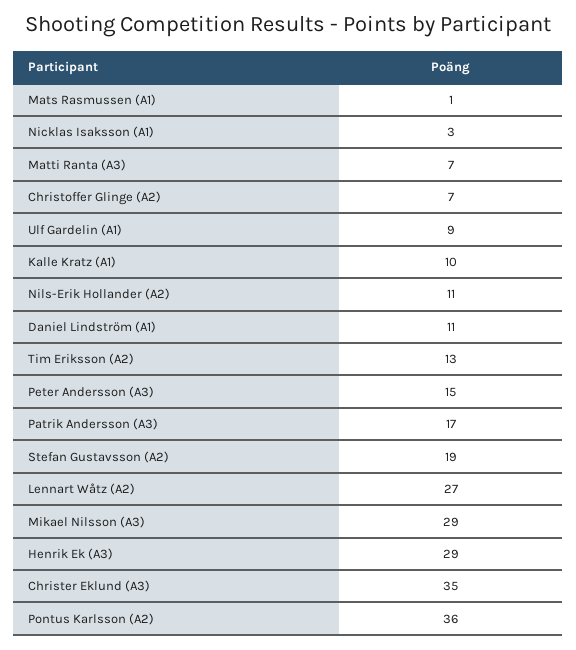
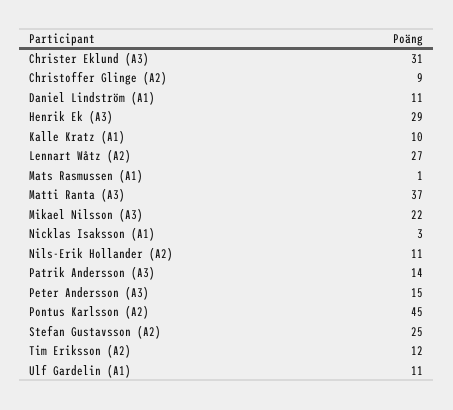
  {
    "Mats Rasmussen (A1)": 1,
    "Nicklas Isaksson (A1)": 3,
-   "Matti Ranta (A3)": 7,
+   "Matti Ranta (A3)": 37,
-   "Christoffer Glinge (A2)": 7,
+   "Christoffer Glinge (A2)": 9,
-   "Ulf Gardelin (A1)": 9,
+   "Ulf Gardelin (A1)": 11,
    "Kalle Kratz (A1)": 10,
    "Nils-Erik Hollander (A2)": 11,
    "Daniel Lindström (A1)": 11,
-   "Tim Eriksson (A2)": 13,
+   "Tim Eriksson (A2)": 12,
    "Peter Andersson (A3)": 15,
-   "Patrik Andersson (A3)": 17,
+   "Patrik Andersson (A3)": 14,
-   "Stefan Gustavsson (A2)": 19,
+   "Stefan Gustavsson (A2)": 25,
    "Lennart Wåtz (A2)": 27,
-   "Mikael Nilsson (A3)": 29,
+   "Mikael Nilsson (A3)": 22,
    "Henrik Ek (A3)": 29,
-   "Christer Eklund (A3)": 35,
+   "Christer Eklund (A3)": 31,
-   "Pontus Karlsson (A2)": 36
+   "Pontus Karlsson (A2)": 45
  }

